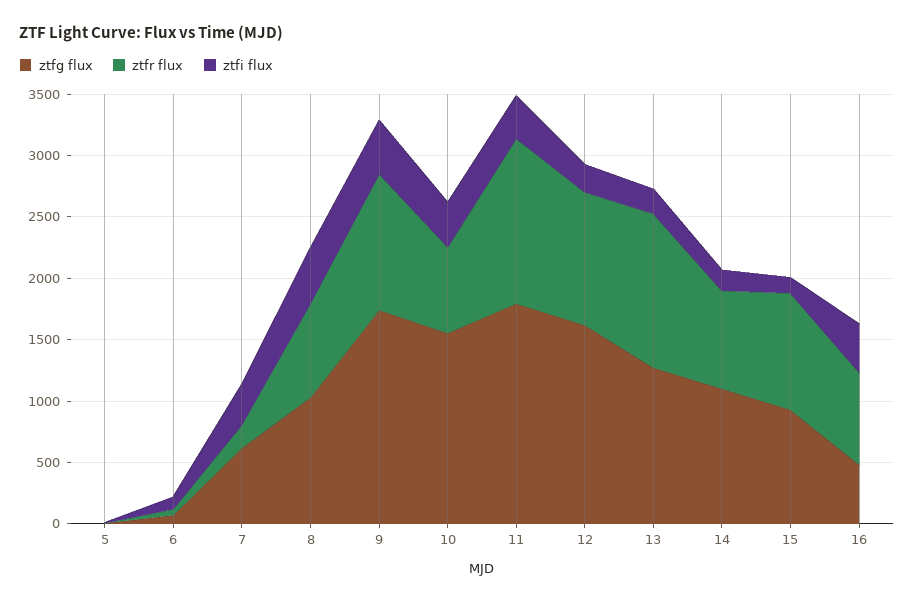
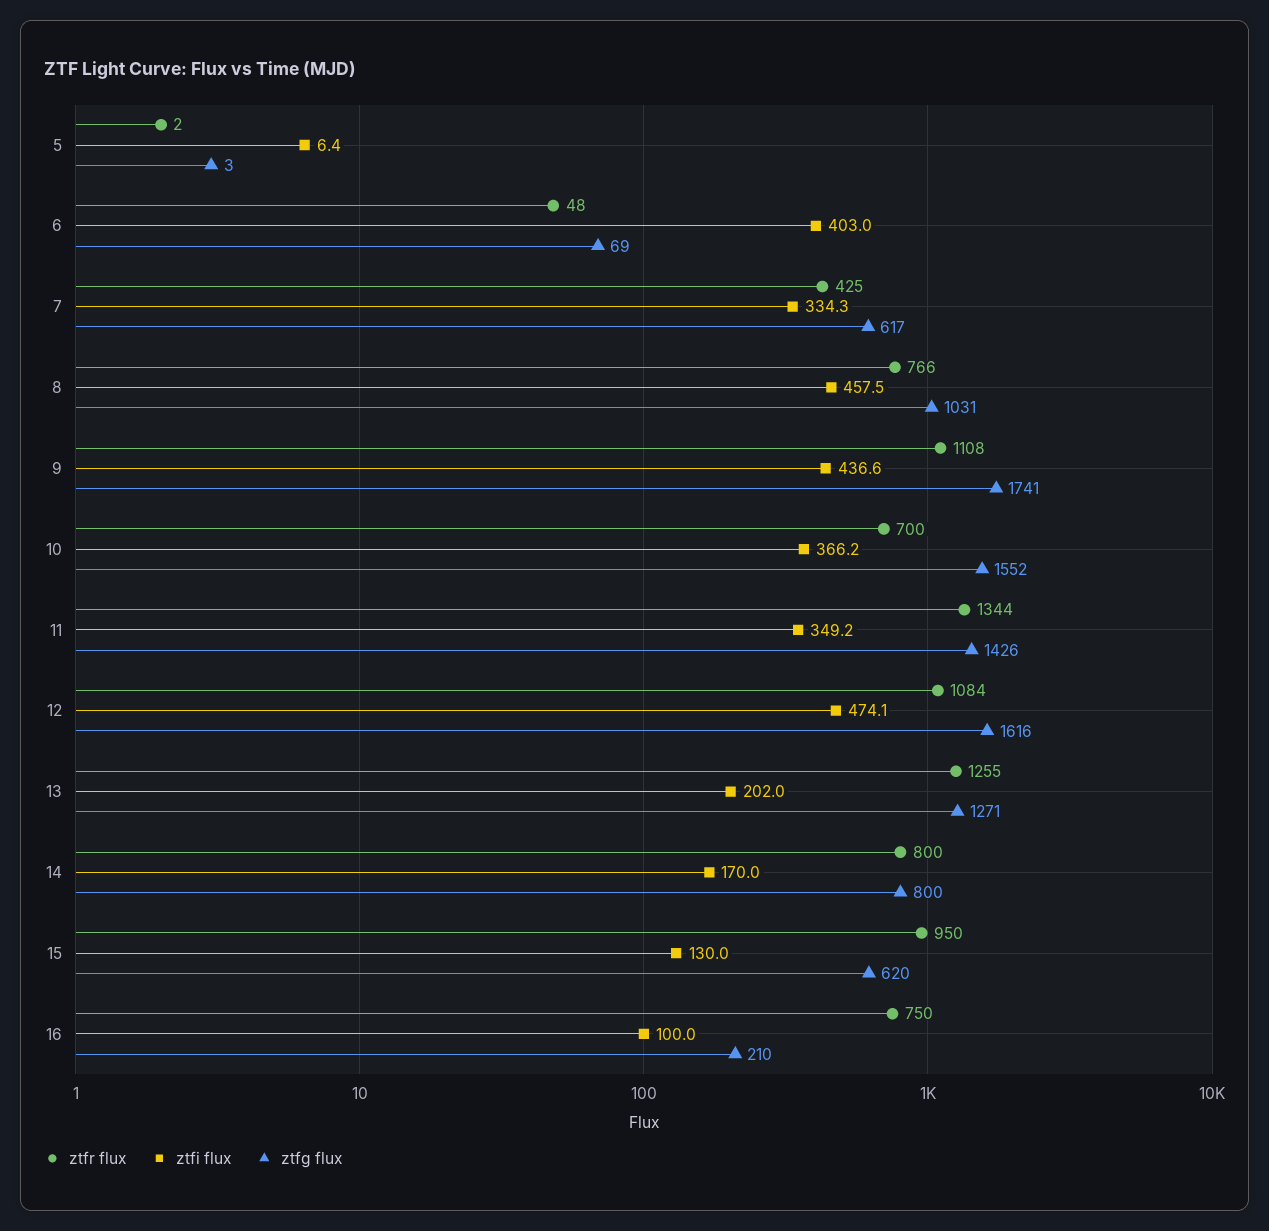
  {
    "ztfg flux": {
      "5": 3,
      "6": 69,
      "7": 617,
      "8": 1031,
      "9": 1741,
      "10": 1552,
-     "11": 1800,
+     "11": 1426,
      "12": 1616,
      "13": 1271,
-     "14": 1100,
+     "14": 800,
-     "15": 900,
+     "15": 620,
-     "16": 500
+     "16": 210
    },
    "ztfr flux": {
      "5": 2,
      "6": 48,
-     "7": 200,
+     "7": 425,
      "8": 766,
      "9": 1108,
      "10": 700,
      "11": 1344,
      "12": 1084,
      "13": 1255,
      "14": 800,
      "15": 950,
      "16": 750
    },
    "ztfi flux": {
      "5": 6.4,
-     "6": 100,
+     "6": 403,
      "7": 334.3,
      "8": 457.5,
      "9": 436.6,
      "10": 366.2,
      "11": 349.2,
-     "12": 200,
+     "12": 474.1,
      "13": 202,
      "14": 170,
      "15": 130,
-     "16": 400
+     "16": 100
    }
  }

